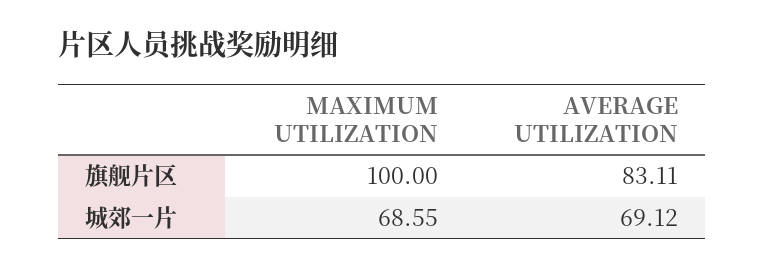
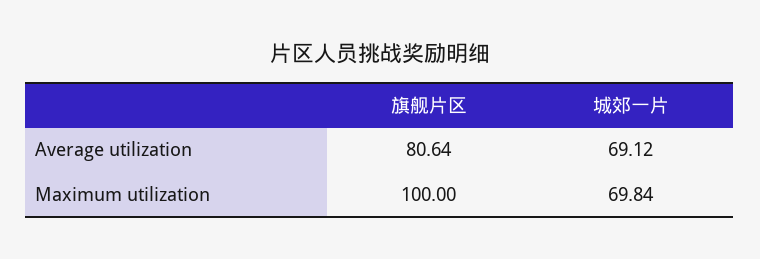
  {
    "MAXIMUM UTILIZATION": {
      "旗舰片区": 100,
-     "城郊一片": 68.55
+     "城郊一片": 69.84
    },
    "AVERAGE UTILIZATION": {
-     "旗舰片区": 83.11,
+     "旗舰片区": 80.64,
      "城郊一片": 69.12
    }
  }

